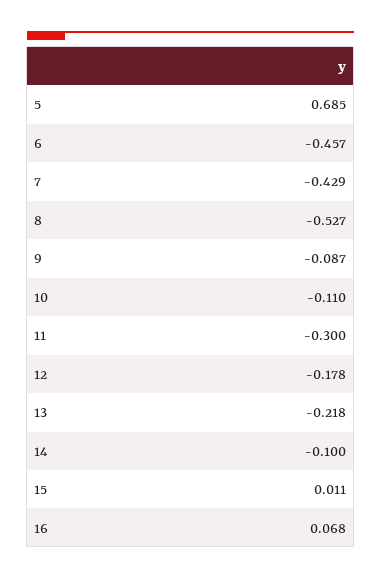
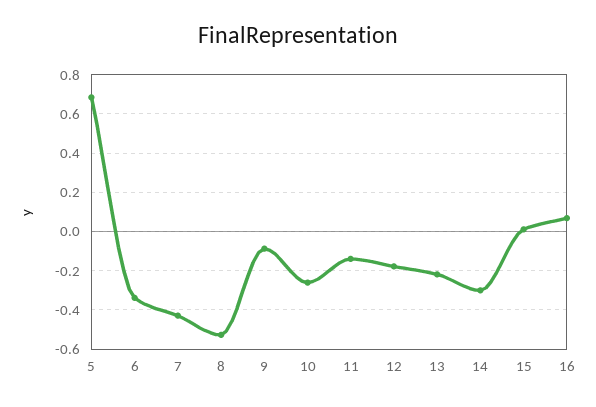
  {
    "5": 0.685,
-   "6": -0.457,
+   "6": -0.35,
    "7": -0.429,
    "8": -0.527,
    "9": -0.087,
-   "10": -0.11,
+   "10": -0.25,
-   "11": -0.3,
+   "11": -0.15,
    "12": -0.178,
    "13": -0.218,
-   "14": -0.1,
+   "14": -0.3,
    "15": 0.011,
    "16": 0.068
  }

